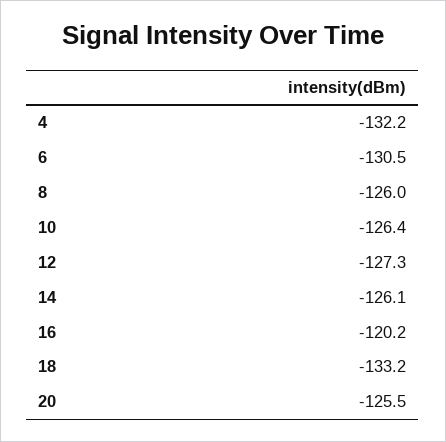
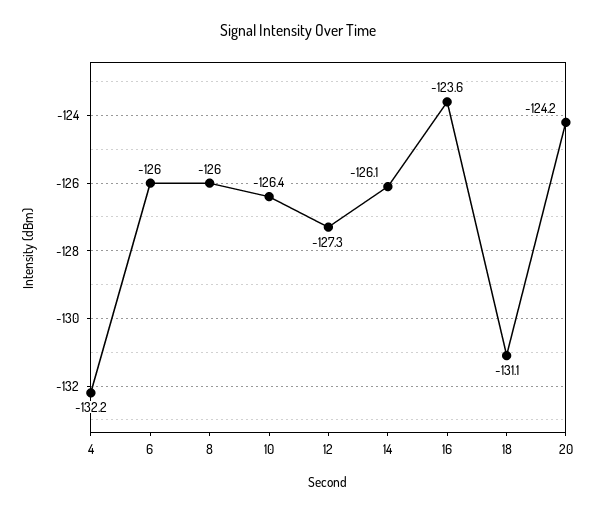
  {
    "4": -132.2,
-   "6": -130.5,
+   "6": -126,
    "8": -126,
    "10": -126.4,
    "12": -127.3,
    "14": -126.1,
-   "16": -120.2,
+   "16": -123.6,
-   "18": -133.2,
+   "18": -131.1,
-   "20": -125.5
+   "20": -124.2
  }

